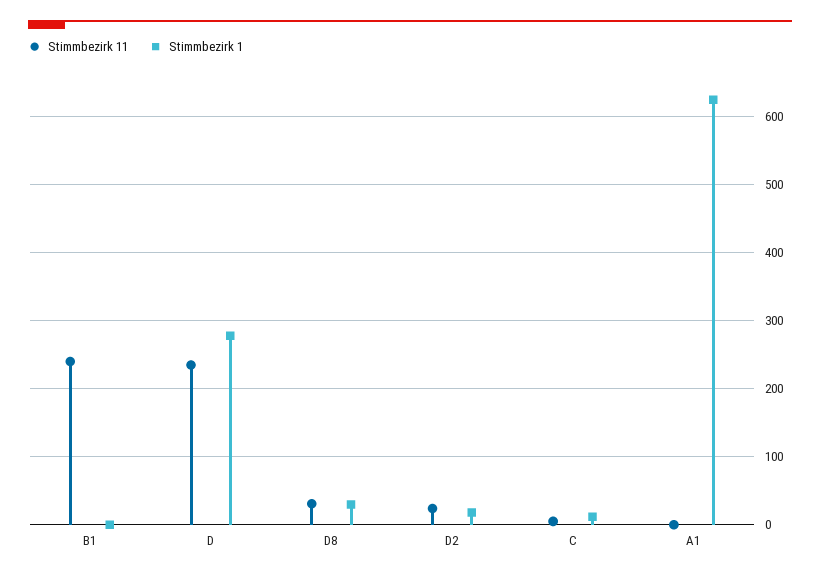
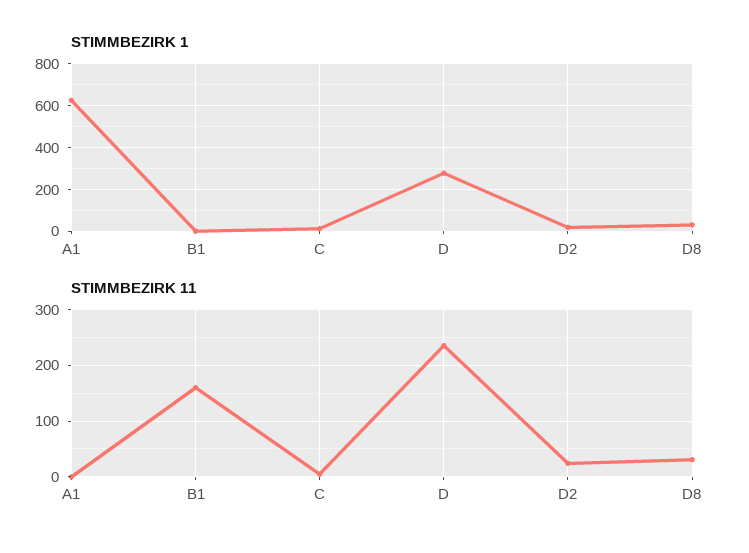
  {
    "Stimmbezirk 11": {
-     "B1": 240,
+     "B1": 160,
      "D": 240,
      "D8": 30,
      "D2": 20,
      "C": 10,
      "A1": 0
    },
    "Stimmbezirk 1": {
      "B1": 0,
      "D": 280,
      "D8": 30,
      "D2": 20,
      "C": 10,
      "A1": 630
    }
  }

